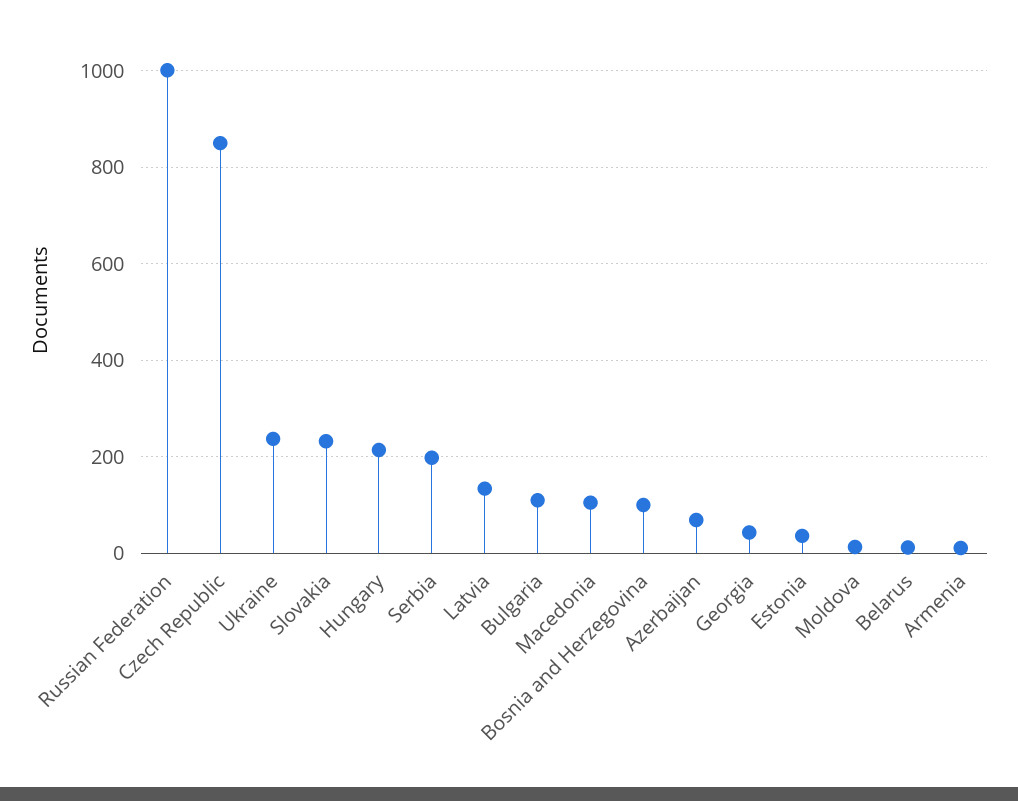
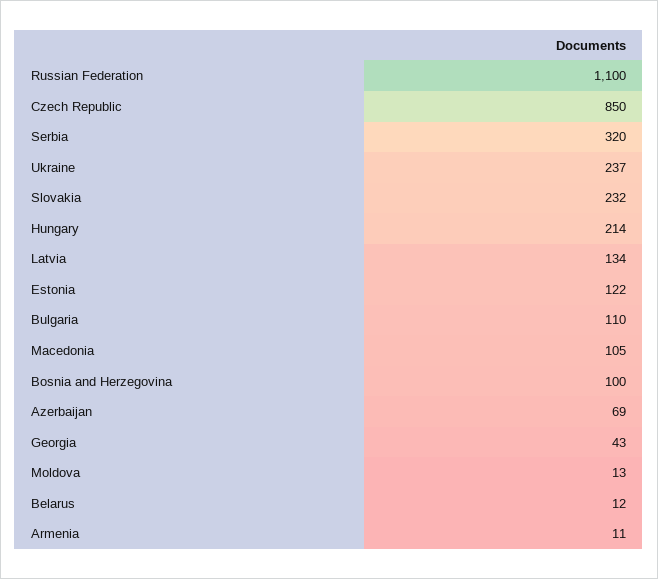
  {
-   "Russian Federation": 1000,
+   "Russian Federation": 1100,
    "Czech Republic": 850,
    "Ukraine": 237,
    "Slovakia": 232,
    "Hungary": 214,
-   "Serbia": 200,
+   "Serbia": 320,
    "Latvia": 134,
    "Bulgaria": 110,
    "Macedonia": 105,
    "Bosnia and Herzegovina": 100,
    "Azerbaijan": 69,
    "Georgia": 43,
-   "Estonia": 40,
+   "Estonia": 122,
    "Moldova": 13,
    "Belarus": 12,
    "Armenia": 11
  }

